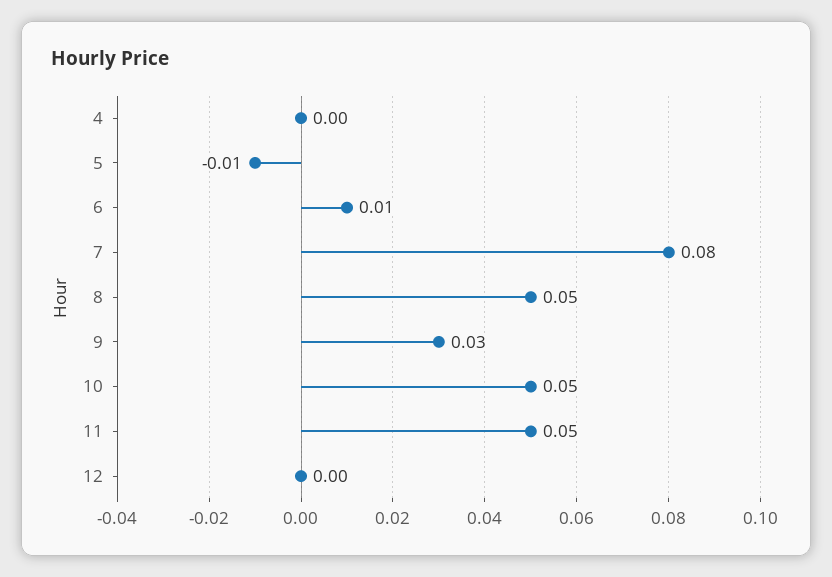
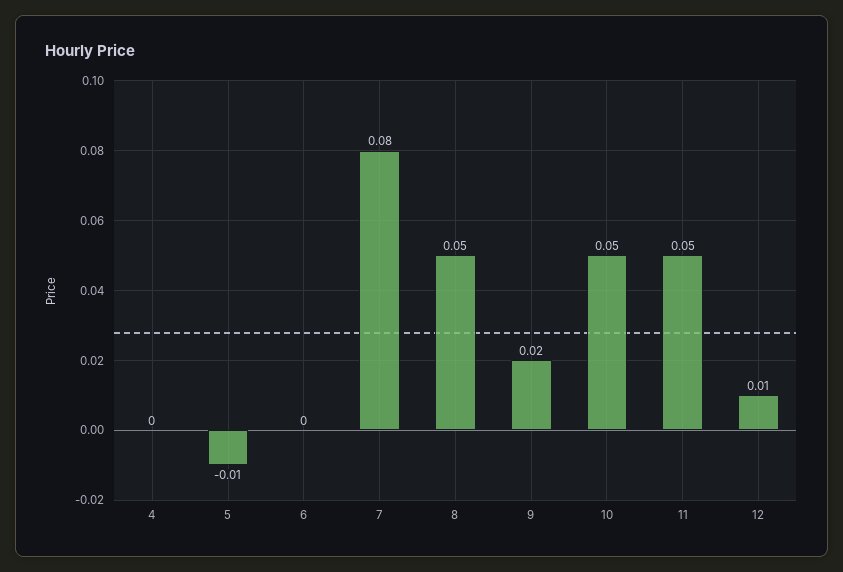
  {
    "4": 0,
    "5": -0.01,
-   "6": 0.01,
+   "6": 0,
    "7": 0.08,
    "8": 0.05,
-   "9": 0.03,
+   "9": 0.02,
    "10": 0.05,
    "11": 0.05,
-   "12": 0
+   "12": 0.01
  }

